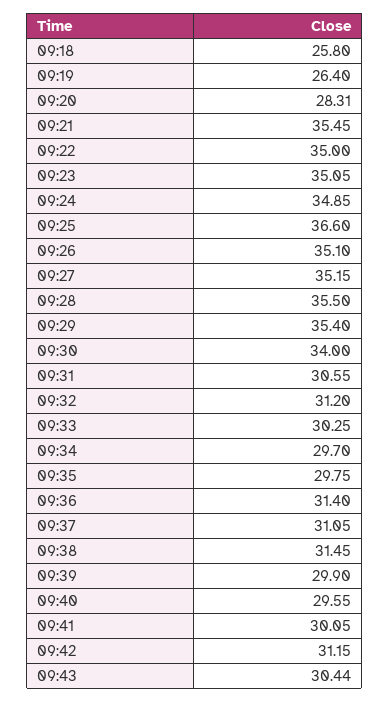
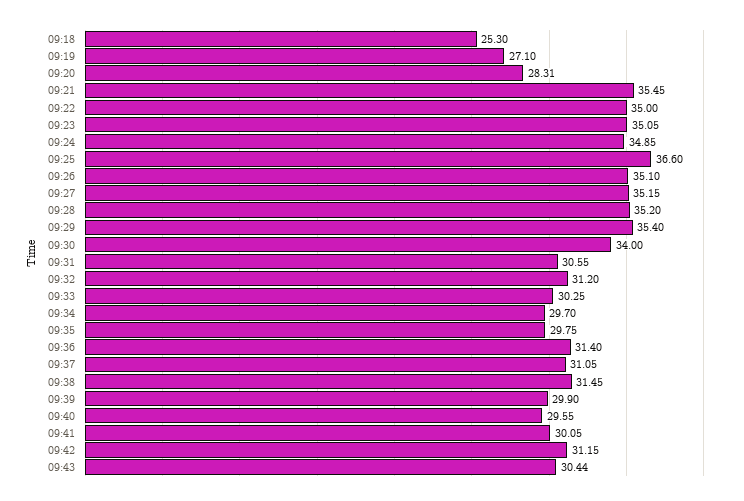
  {
-   "09:18": 25.8,
+   "09:18": 25.3,
-   "09:19": 26.4,
+   "09:19": 27.1,
    "09:20": 28.31,
    "09:21": 35.45,
    "09:22": 35,
    "09:23": 35.05,
    "09:24": 34.85,
    "09:25": 36.6,
    "09:26": 35.1,
    "09:27": 35.15,
-   "09:28": 35.5,
+   "09:28": 35.2,
    "09:29": 35.4,
    "09:30": 34,
    "09:31": 30.55,
    "09:32": 31.2,
    "09:33": 30.25,
    "09:34": 29.7,
    "09:35": 29.75,
    "09:36": 31.4,
    "09:37": 31.05,
    "09:38": 31.45,
    "09:39": 29.9,
    "09:40": 29.55,
    "09:41": 30.05,
    "09:42": 31.15,
    "09:43": 30.44
  }

